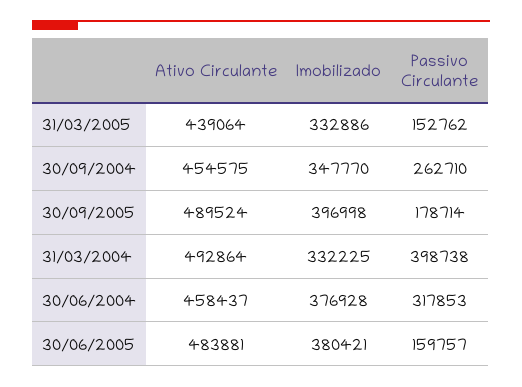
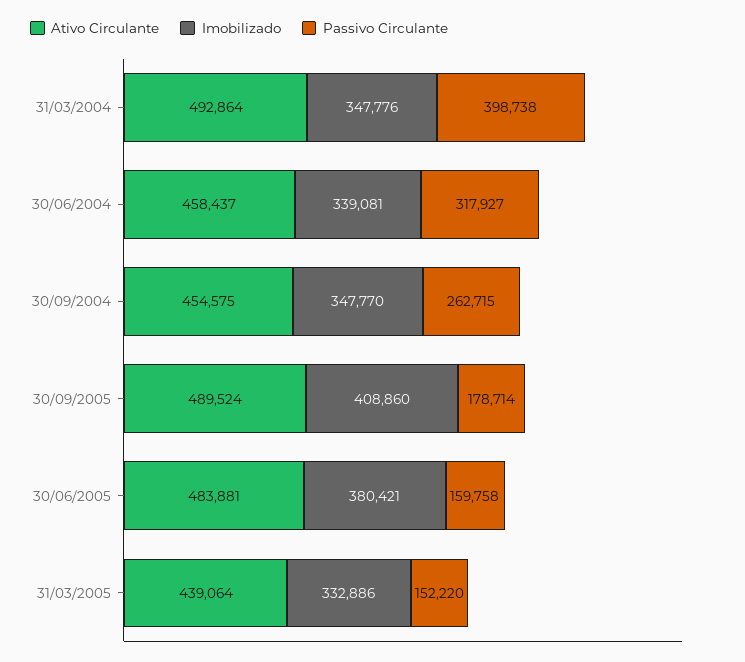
  {
    "Ativo Circulante": {
      "31/03/2005": 439064,
      "30/09/2004": 454575,
      "30/09/2005": 489524,
      "31/03/2004": 492864,
      "30/06/2004": 458437,
      "30/06/2005": 483881
    },
    "Imobilizado": {
      "31/03/2005": 332886,
      "30/09/2004": 347770,
-     "30/09/2005": 396998,
+     "30/09/2005": 408860,
-     "31/03/2004": 332225,
+     "31/03/2004": 347776,
-     "30/06/2004": 376928,
+     "30/06/2004": 339081,
      "30/06/2005": 380421
    },
    "Passivo Circulante": {
-     "31/03/2005": 152762,
+     "31/03/2005": 152220,
-     "30/09/2004": 262710,
+     "30/09/2004": 262715,
      "30/09/2005": 178714,
      "31/03/2004": 398738,
-     "30/06/2004": 317853,
+     "30/06/2004": 317927,
-     "30/06/2005": 159757
+     "30/06/2005": 159758
    }
  }

